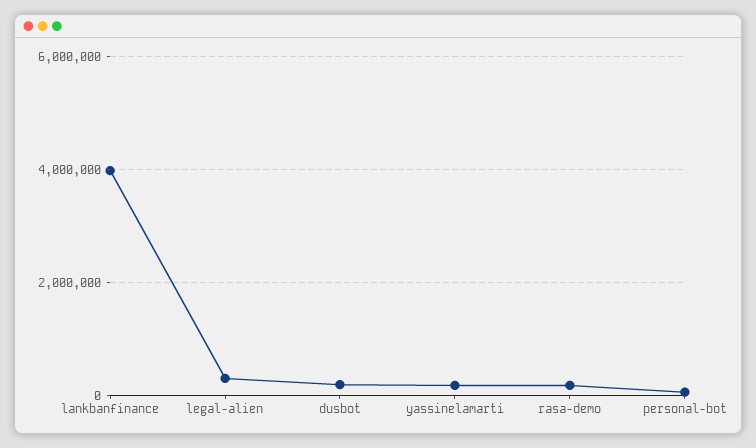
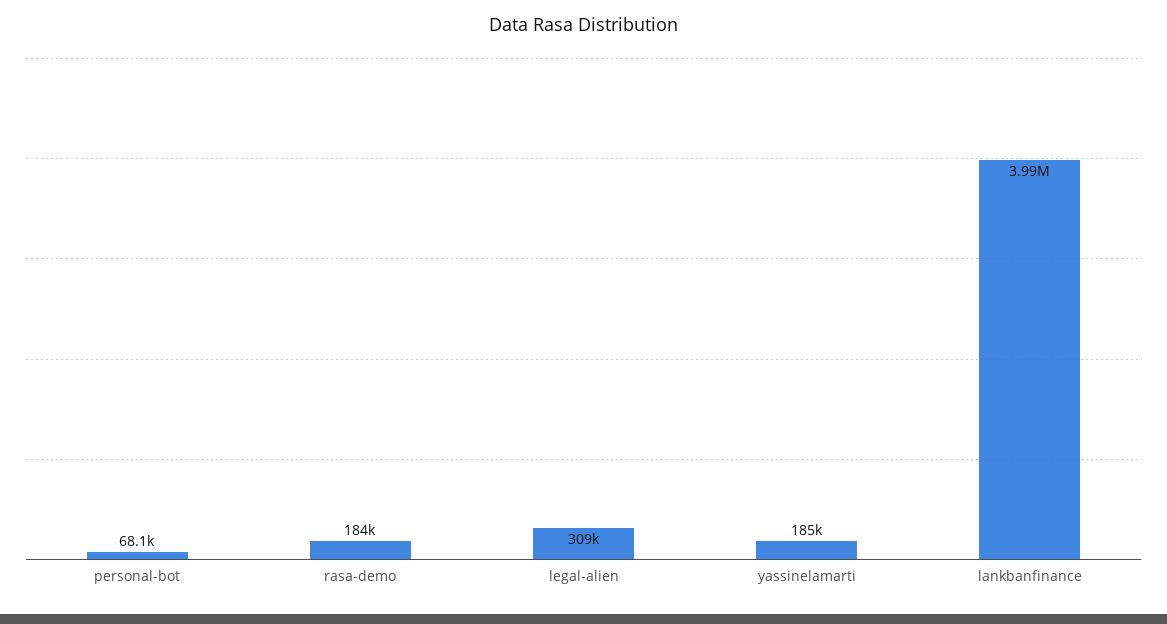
  {
    "lankbanfinance": 3990000,
    "legal-alien": 309000,
-   "dusbot": 200000,
    "yassinelamarti": 185000,
    "rasa-demo": 184000,
    "personal-bot": 68100
  }

